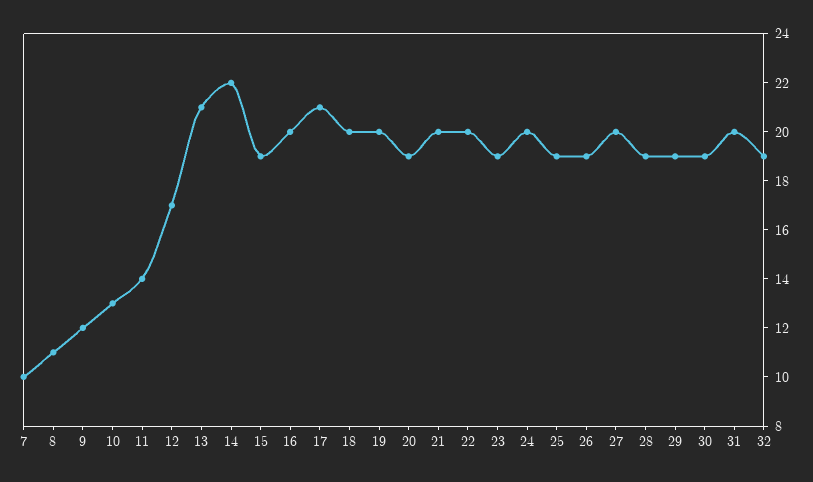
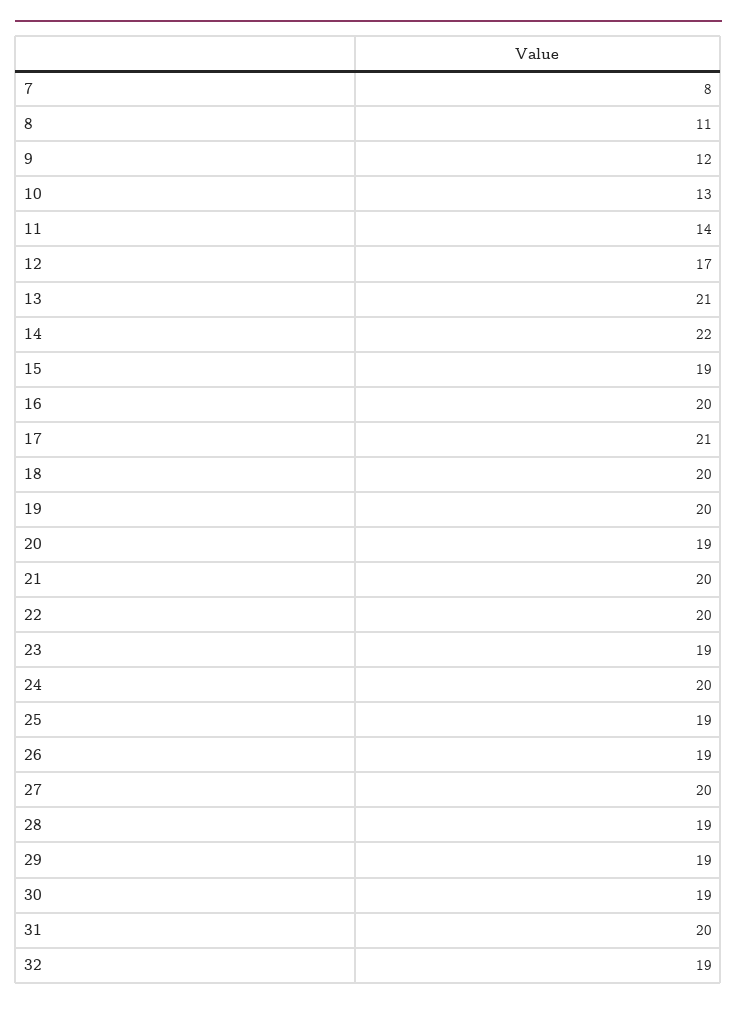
  {
-   "7": 10,
+   "7": 8,
    "8": 11,
    "9": 12,
    "10": 13,
    "11": 14,
    "12": 17,
    "13": 21,
    "14": 22,
    "15": 19,
    "16": 20,
    "17": 21,
    "18": 20,
    "19": 20,
    "20": 19,
    "21": 20,
    "22": 20,
    "23": 19,
    "24": 20,
    "25": 19,
    "26": 19,
    "27": 20,
    "28": 19,
    "29": 19,
    "30": 19,
    "31": 20,
    "32": 19
  }

